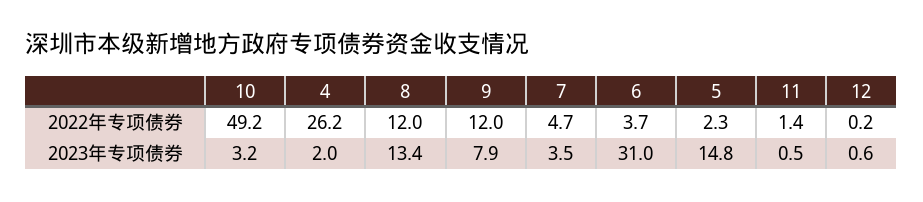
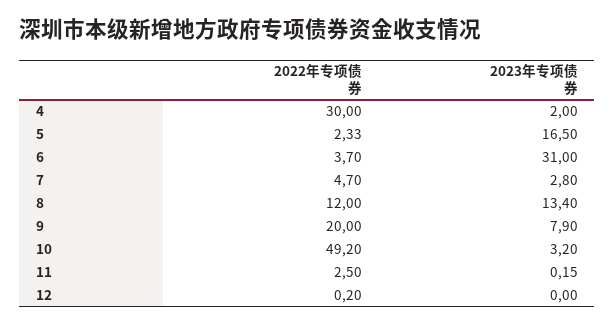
  {
    "10": {
      "2022年专项债券": 49.2,
      "2023年专项债券": 3.2
    },
    "4": {
-     "2022年专项债券": 26.2,
+     "2022年专项债券": 30,
      "2023年专项债券": 2
    },
    "8": {
      "2022年专项债券": 12,
      "2023年专项债券": 13.4
    },
    "9": {
-     "2022年专项债券": 12,
+     "2022年专项债券": 20,
      "2023年专项债券": 7.9
    },
    "7": {
      "2022年专项债券": 4.7,
-     "2023年专项债券": 3.5
+     "2023年专项债券": 2.8
    },
    "6": {
      "2022年专项债券": 3.7,
      "2023年专项债券": 31
    },
    "5": {
      "2022年专项债券": 2.33,
-     "2023年专项债券": 14.8
+     "2023年专项债券": 16.5
    },
    "11": {
-     "2022年专项债券": 1.4,
+     "2022年专项债券": 2.5,
-     "2023年专项债券": 0.5
+     "2023年专项债券": 0.15
    },
    "12": {
      "2022年专项债券": 0.2,
-     "2023年专项债券": 0.6
+     "2023年专项债券": 0
    }
  }

